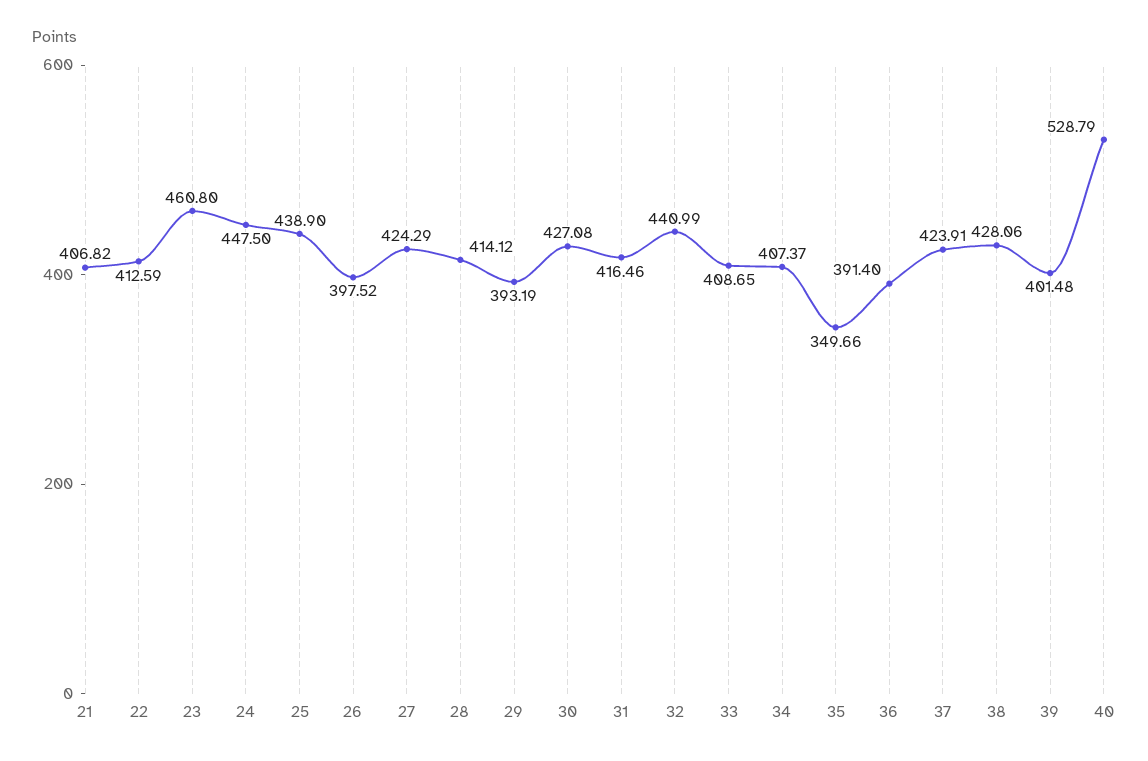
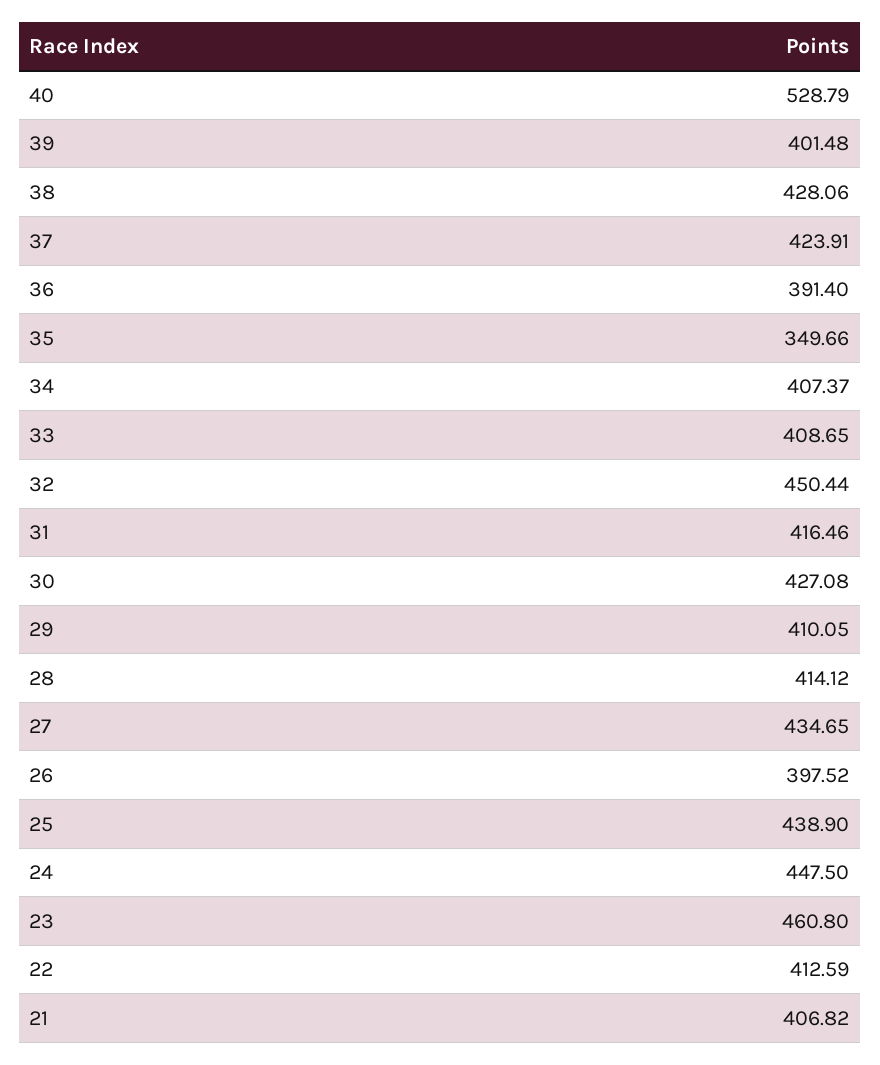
  {
    "21": 406.82,
    "22": 412.59,
    "23": 460.8,
    "24": 447.5,
    "25": 438.9,
    "26": 397.52,
-   "27": 424.29,
+   "27": 434.65,
    "28": 414.12,
-   "29": 393.19,
+   "29": 410.05,
    "30": 427.08,
    "31": 416.46,
-   "32": 440.99,
+   "32": 450.44,
    "33": 408.65,
    "34": 407.37,
    "35": 349.66,
    "36": 391.4,
    "37": 423.91,
    "38": 428.06,
    "39": 401.48,
    "40": 528.79
  }

